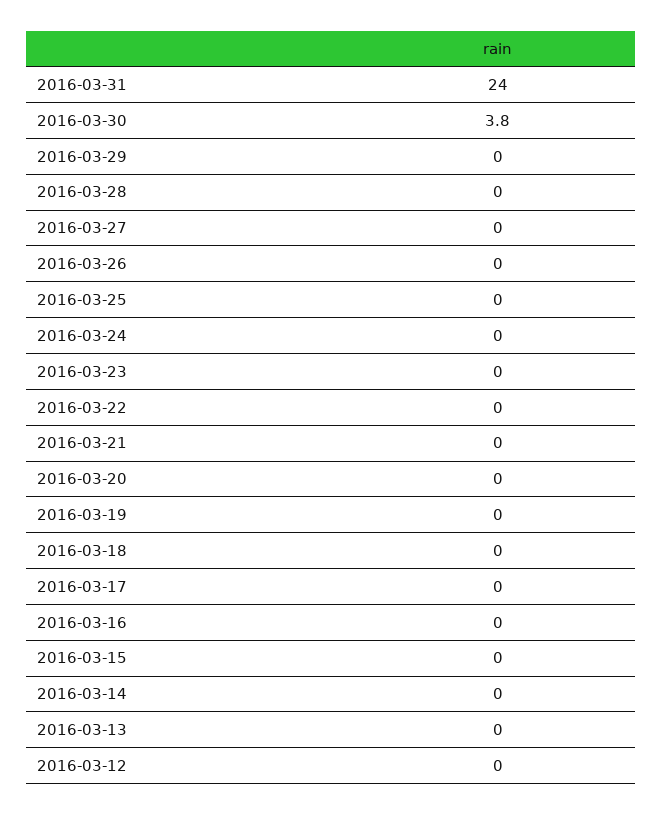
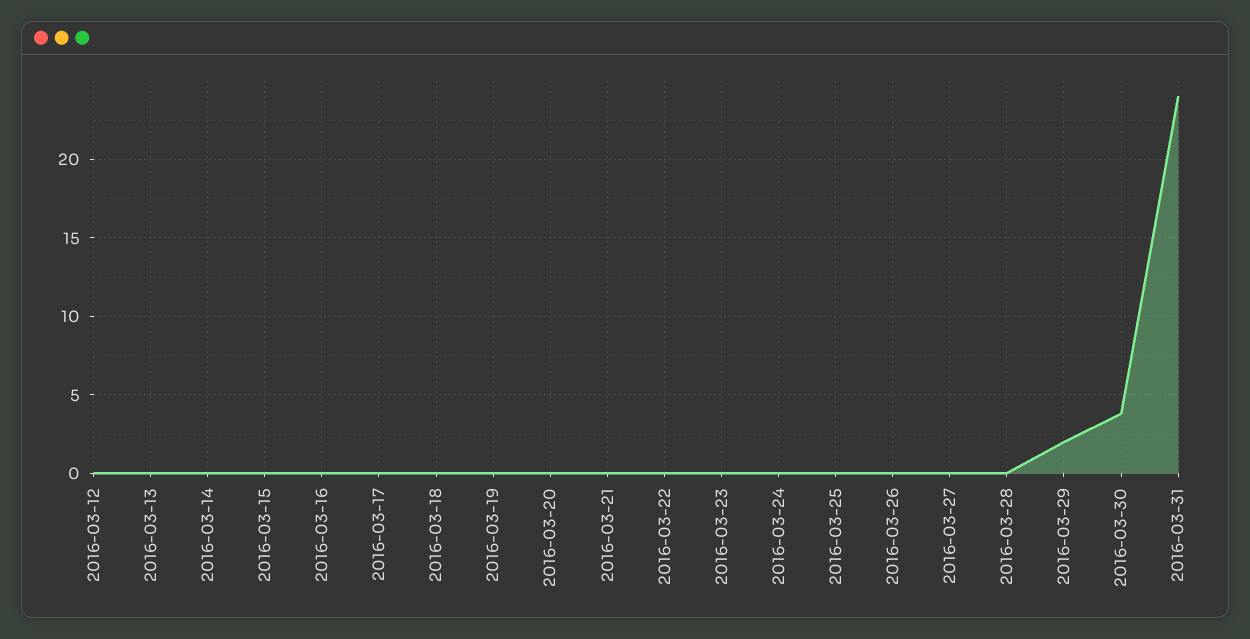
  {
    "2016-03-31": 24,
    "2016-03-30": 3.8,
-   "2016-03-29": 0,
+   "2016-03-29": 2,
    "2016-03-28": 0,
    "2016-03-27": 0,
    "2016-03-26": 0,
    "2016-03-25": 0,
    "2016-03-24": 0,
    "2016-03-23": 0,
    "2016-03-22": 0,
    "2016-03-21": 0,
    "2016-03-20": 0,
    "2016-03-19": 0,
    "2016-03-18": 0,
    "2016-03-17": 0,
    "2016-03-16": 0,
    "2016-03-15": 0,
    "2016-03-14": 0,
    "2016-03-13": 0,
    "2016-03-12": 0
  }

